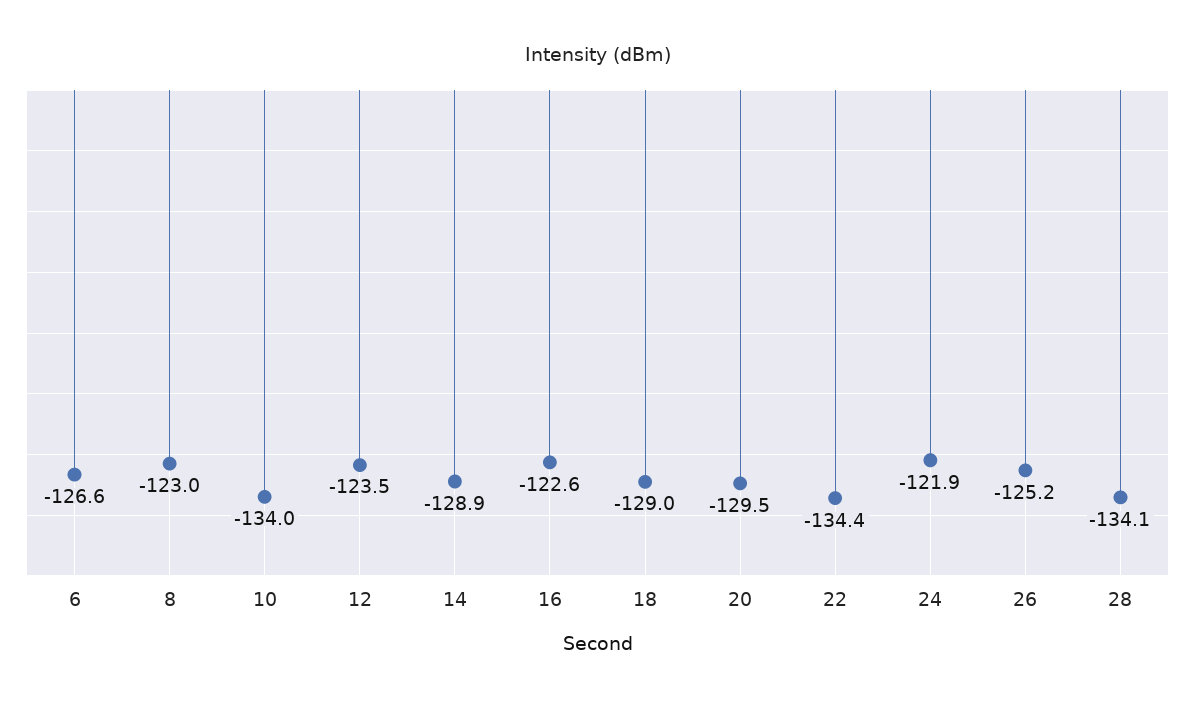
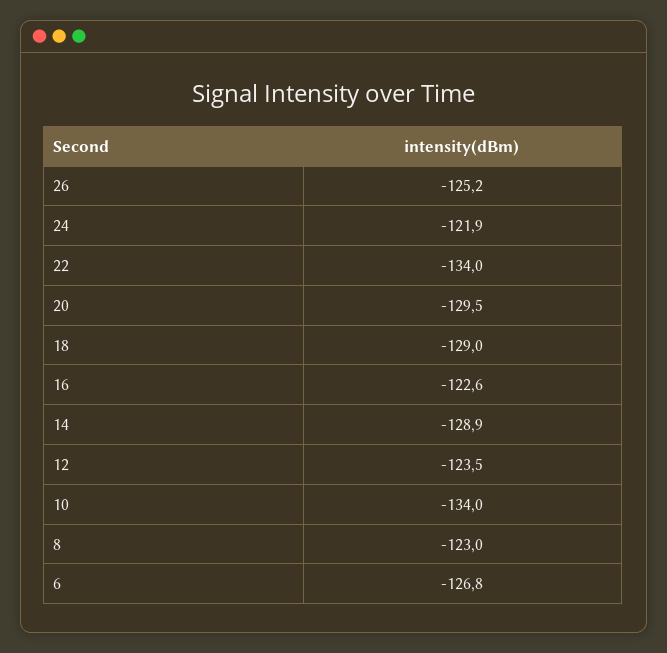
  {
-   "6": -126.6,
+   "6": -126.8,
    "8": -123,
    "10": -134,
    "12": -123.5,
    "14": -128.9,
    "16": -122.6,
    "18": -129,
    "20": -129.5,
-   "22": -134.4,
+   "22": -134,
    "24": -121.9,
-   "26": -125.2,
+   "26": -125.2
-   "28": -134.1
  }

